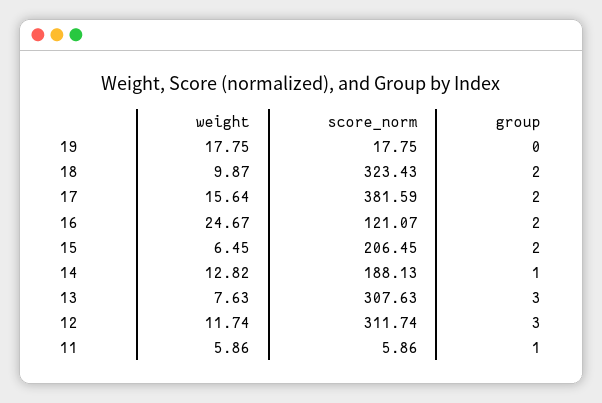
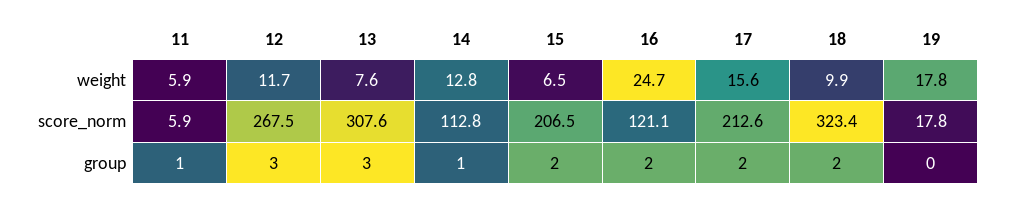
  {
    "weight": {
      "19": 17.75,
      "18": 9.87,
      "17": 15.64,
      "16": 24.67,
      "15": 6.45,
      "14": 12.82,
      "13": 7.63,
      "12": 11.74,
      "11": 5.86
    },
    "score_norm": {
      "19": 17.75,
      "18": 323.43,
-     "17": 381.59,
+     "17": 212.6,
      "16": 121.07,
      "15": 206.45,
-     "14": 188.13,
+     "14": 112.8,
      "13": 307.63,
-     "12": 311.74,
+     "12": 267.5,
      "11": 5.86
    },
    "group": {
      "19": 0,
      "18": 2,
      "17": 2,
      "16": 2,
      "15": 2,
      "14": 1,
      "13": 3,
      "12": 3,
      "11": 1
    }
  }

